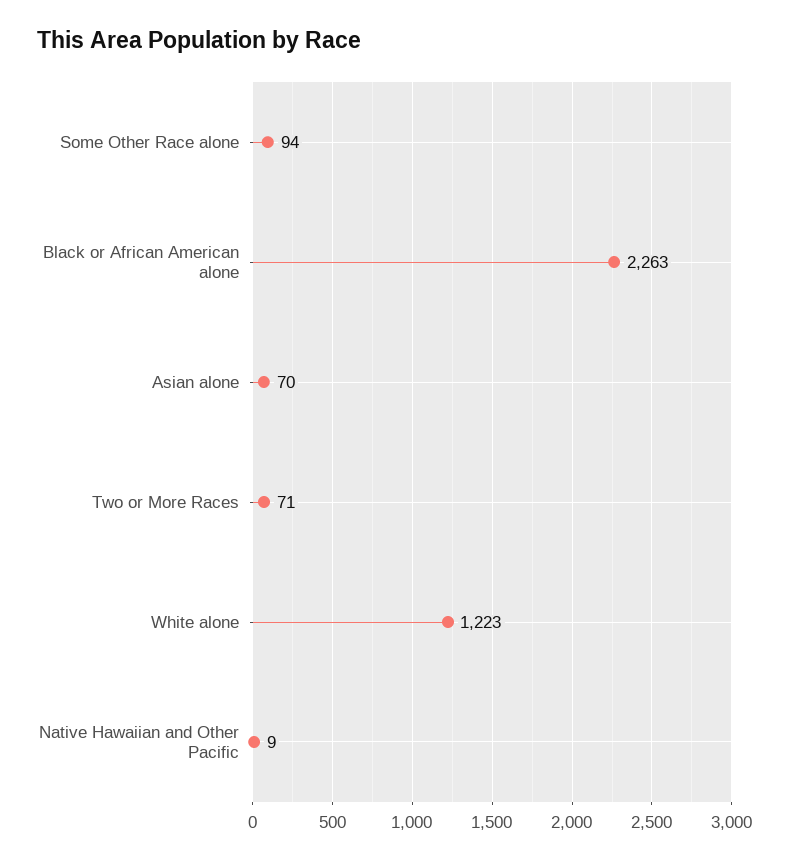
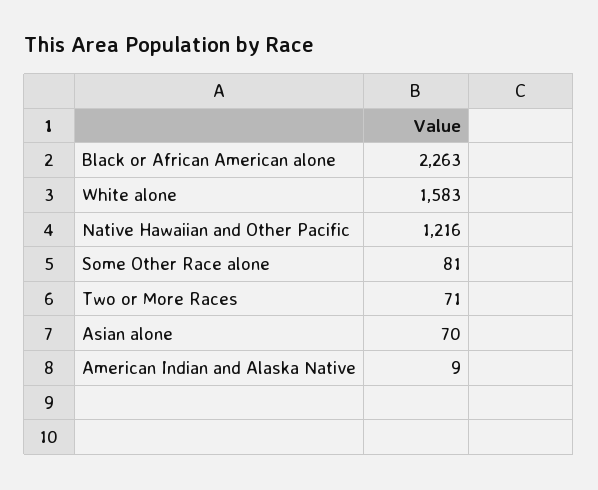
  {
-   "Some Other Race alone": 94,
+   "Some Other Race alone": 81,
    "Black or African American alone": 2263,
    "Asian alone": 70,
    "Two or More Races": 71,
-   "White alone": 1223,
+   "White alone": 1583,
-   "Native Hawaiian and Other Pacific": 9
+   "Native Hawaiian and Other Pacific": 1216,
+   "American Indian and Alaska Native": 9
  }

